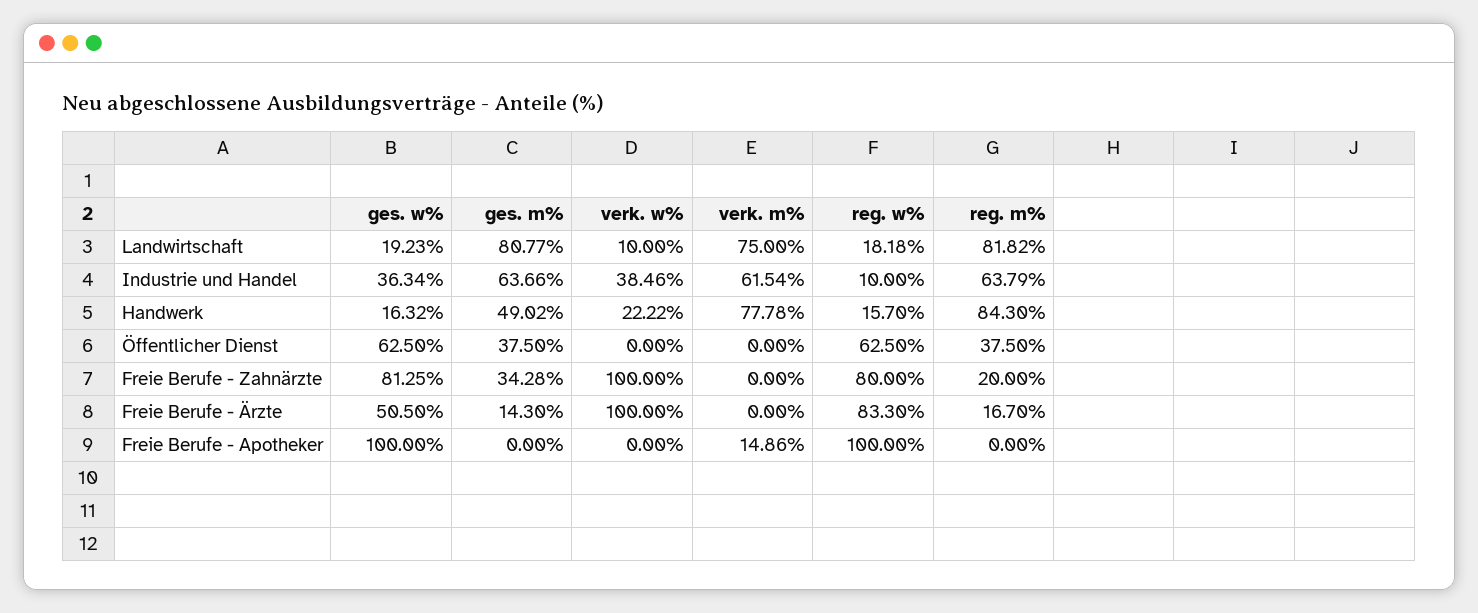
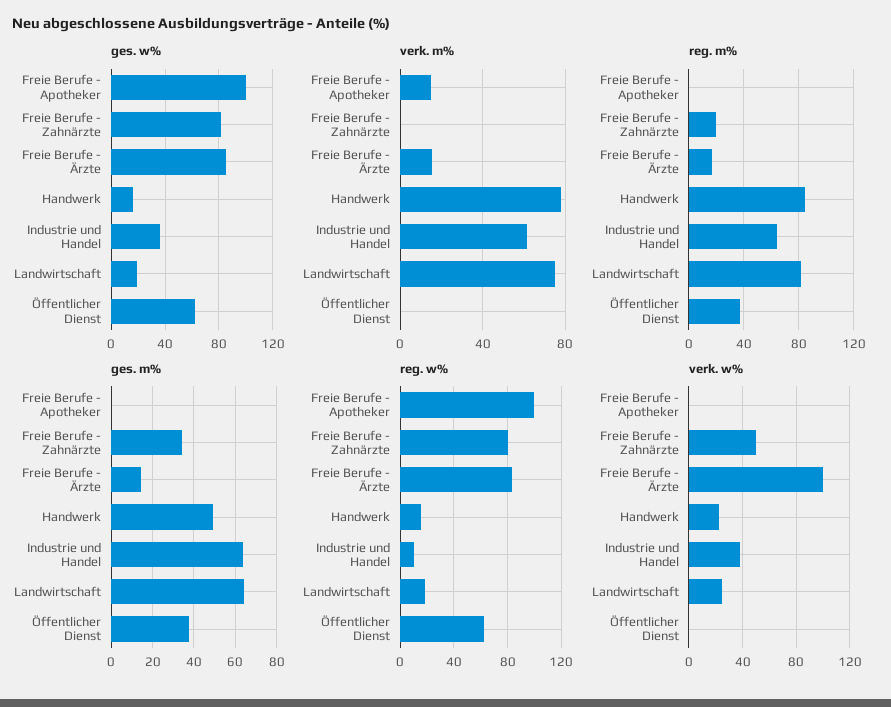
  {
    "ges. w%": {
      "Landwirtschaft": 19.23,
      "Industrie und Handel": 36.34,
      "Handwerk": 16.32,
      "Öffentlicher Dienst": 62.5,
      "Freie Berufe - Zahnärzte": 81.25,
-     "Freie Berufe - Ärzte": 50.5,
+     "Freie Berufe - Ärzte": 85,
      "Freie Berufe - Apotheker": 100
    },
    "ges. m%": {
-     "Landwirtschaft": 80.77,
+     "Landwirtschaft": 65,
      "Industrie und Handel": 63.66,
      "Handwerk": 49.02,
      "Öffentlicher Dienst": 37.5,
      "Freie Berufe - Zahnärzte": 34.28,
      "Freie Berufe - Ärzte": 14.3,
      "Freie Berufe - Apotheker": 0
    },
    "verk. w%": {
-     "Landwirtschaft": 10,
+     "Landwirtschaft": 25,
      "Industrie und Handel": 38.46,
      "Handwerk": 22.22,
      "Öffentlicher Dienst": 0,
-     "Freie Berufe - Zahnärzte": 100,
+     "Freie Berufe - Zahnärzte": 50,
      "Freie Berufe - Ärzte": 100,
      "Freie Berufe - Apotheker": 0
    },
    "verk. m%": {
      "Landwirtschaft": 75,
      "Industrie und Handel": 61.54,
      "Handwerk": 77.78,
      "Öffentlicher Dienst": 0,
      "Freie Berufe - Zahnärzte": 0,
-     "Freie Berufe - Ärzte": 0,
+     "Freie Berufe - Ärzte": 15,
      "Freie Berufe - Apotheker": 14.86
    },
    "reg. w%": {
      "Landwirtschaft": 18.18,
      "Industrie und Handel": 10,
      "Handwerk": 15.7,
      "Öffentlicher Dienst": 62.5,
      "Freie Berufe - Zahnärzte": 80,
      "Freie Berufe - Ärzte": 83.3,
      "Freie Berufe - Apotheker": 100
    },
    "reg. m%": {
      "Landwirtschaft": 81.82,
      "Industrie und Handel": 63.79,
      "Handwerk": 84.3,
      "Öffentlicher Dienst": 37.5,
      "Freie Berufe - Zahnärzte": 20,
      "Freie Berufe - Ärzte": 16.7,
      "Freie Berufe - Apotheker": 0
    }
  }

